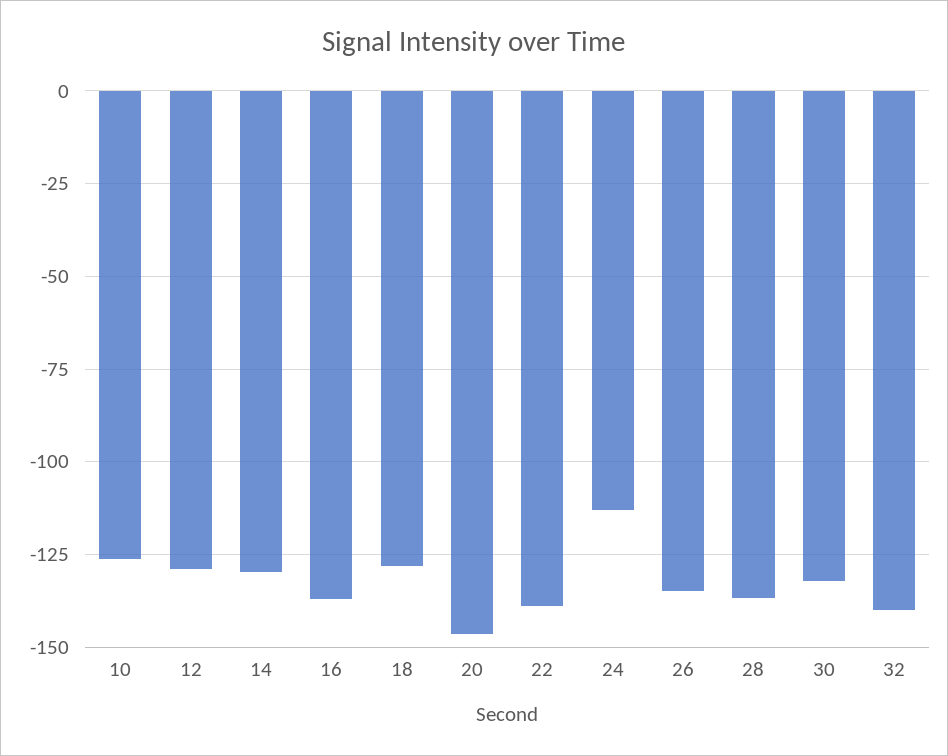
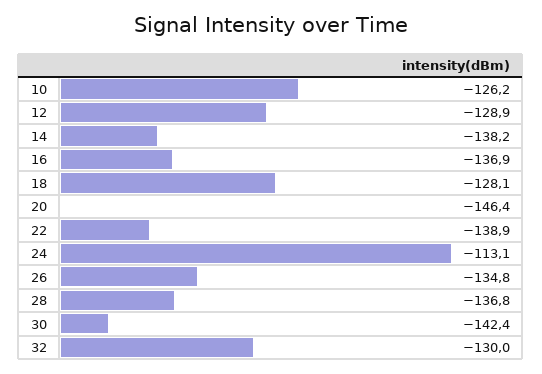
  {
    "10": -126.2,
    "12": -128.9,
-   "14": -130,
+   "14": -138.2,
    "16": -136.9,
    "18": -128.1,
    "20": -146.4,
    "22": -138.9,
    "24": -113.1,
    "26": -134.8,
    "28": -136.8,
-   "30": -132.5,
+   "30": -142.4,
-   "32": -140
+   "32": -130
  }

